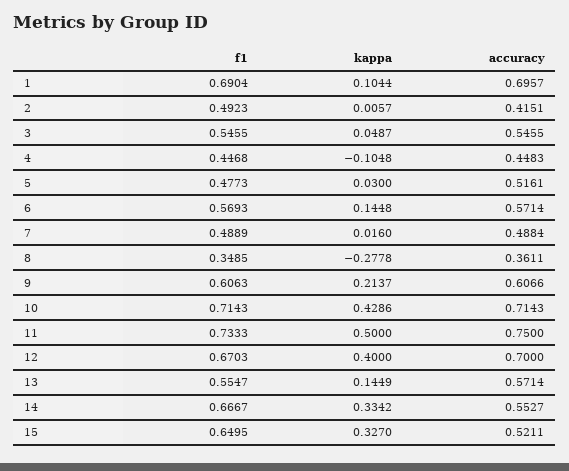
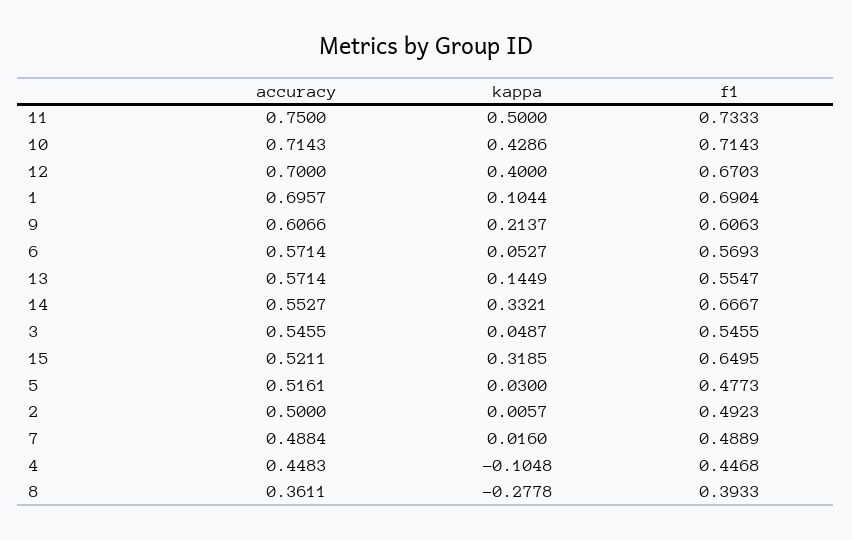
  {
    "f1": {
      "1": 0.6904,
      "2": 0.4923,
      "3": 0.5455,
      "4": 0.4468,
      "5": 0.4773,
      "6": 0.5693,
      "7": 0.4889,
-     "8": 0.3485,
+     "8": 0.3933,
      "9": 0.6063,
      "10": 0.7143,
      "11": 0.7333,
      "12": 0.6703,
      "13": 0.5547,
      "14": 0.6667,
      "15": 0.6495
    },
    "kappa": {
      "1": 0.1044,
      "2": 0.0057,
      "3": 0.0487,
      "4": -0.1048,
      "5": 0.03,
-     "6": 0.1448,
+     "6": 0.0527,
      "7": 0.016,
      "8": -0.2778,
      "9": 0.2137,
      "10": 0.4286,
      "11": 0.5,
      "12": 0.4,
      "13": 0.1449,
-     "14": 0.3342,
+     "14": 0.3321,
-     "15": 0.327
+     "15": 0.3185
    },
    "accuracy": {
      "1": 0.6957,
-     "2": 0.4151,
+     "2": 0.5,
      "3": 0.5455,
      "4": 0.4483,
      "5": 0.5161,
      "6": 0.5714,
      "7": 0.4884,
      "8": 0.3611,
      "9": 0.6066,
      "10": 0.7143,
      "11": 0.75,
      "12": 0.7,
      "13": 0.5714,
      "14": 0.5527,
      "15": 0.5211
    }
  }

